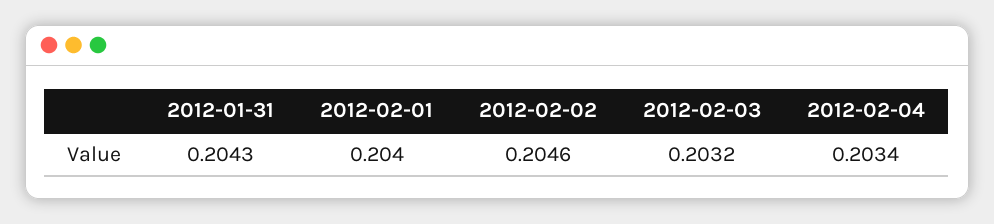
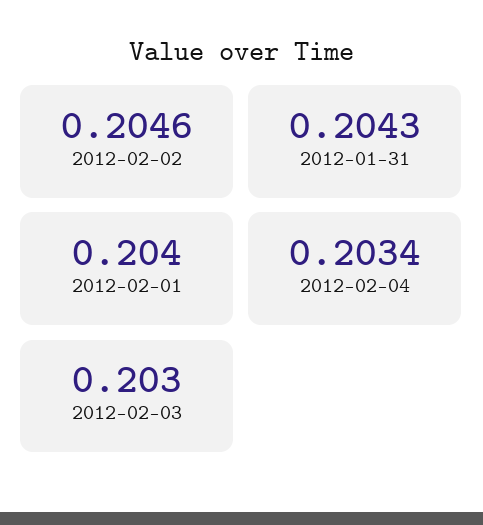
  {
    "2012-01-31": 0.2043,
    "2012-02-01": 0.204,
    "2012-02-02": 0.2046,
-   "2012-02-03": 0.2032,
+   "2012-02-03": 0.203,
    "2012-02-04": 0.2034
  }

